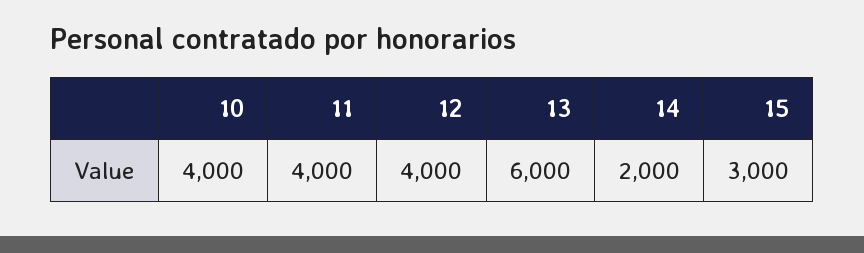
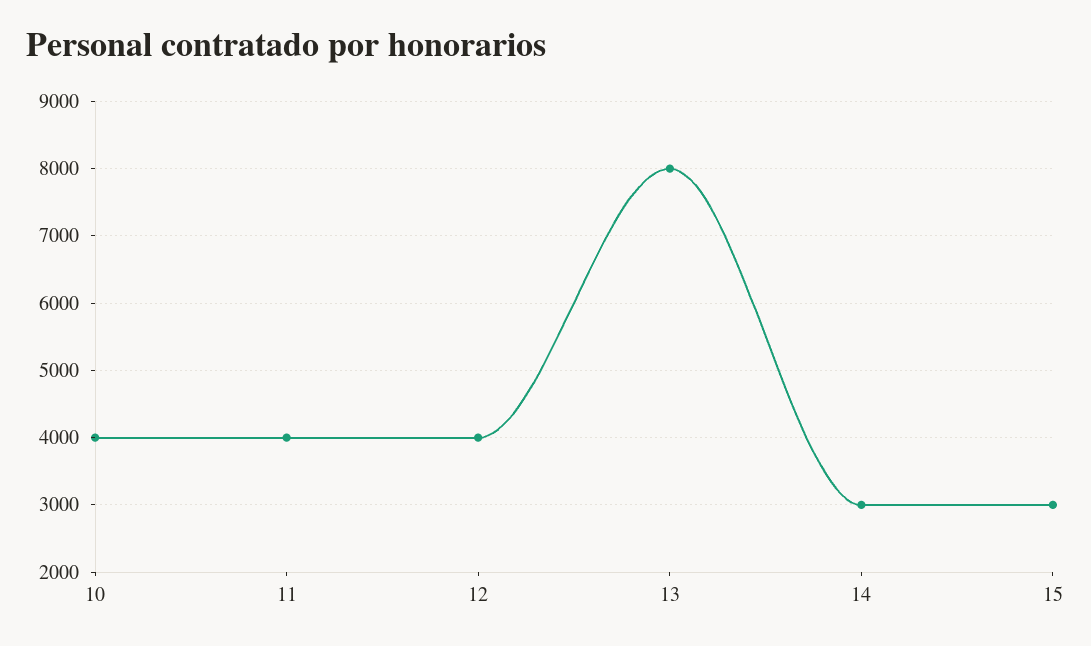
  {
    "10": 4000,
    "11": 4000,
    "12": 4000,
-   "13": 6000,
+   "13": 8000,
-   "14": 2000,
+   "14": 3000,
    "15": 3000
  }

